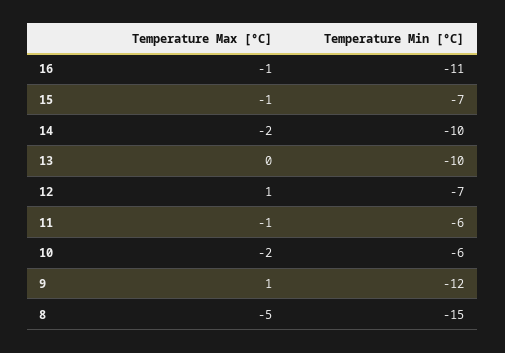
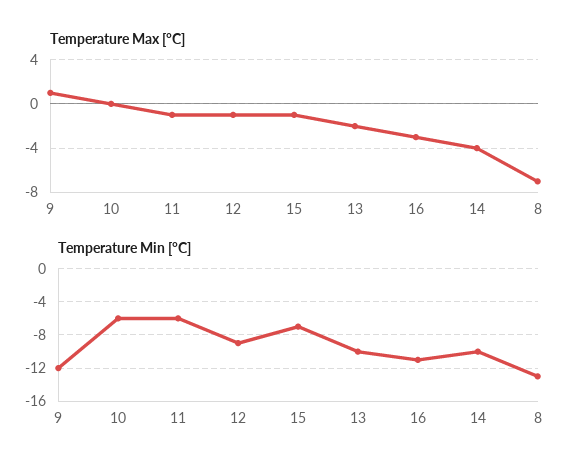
  {
    "Temperature Max [°C]": {
-     "16": -1,
+     "16": -3,
      "15": -1,
-     "14": -2,
+     "14": -4,
-     "13": 0,
+     "13": -2,
-     "12": 1,
+     "12": -1,
      "11": -1,
-     "10": -2,
+     "10": 0,
      "9": 1,
-     "8": -5
+     "8": -7
    },
    "Temperature Min [°C]": {
      "16": -11,
      "15": -7,
      "14": -10,
      "13": -10,
-     "12": -7,
+     "12": -9,
      "11": -6,
      "10": -6,
      "9": -12,
-     "8": -15
+     "8": -13
    }
  }

